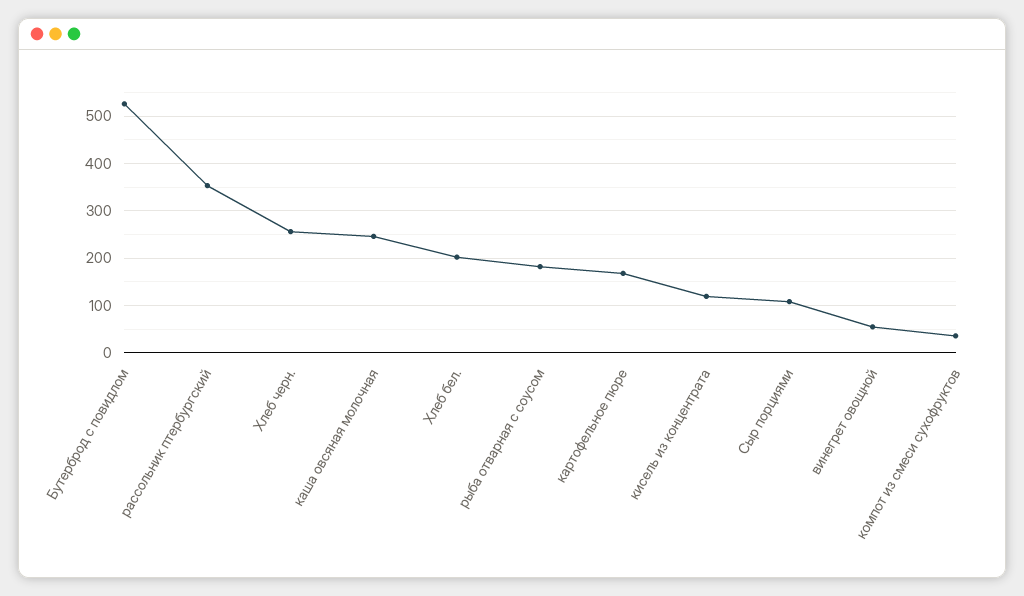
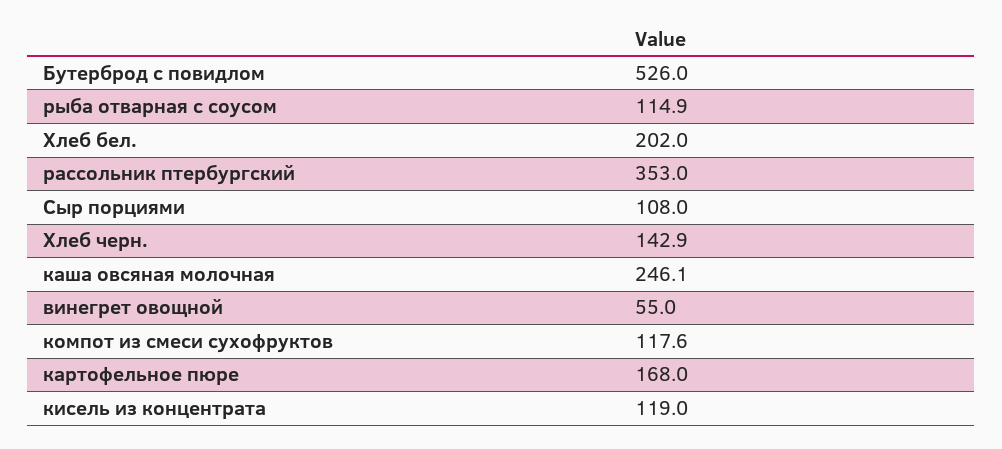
  {
    "Бутерброд с повидлом": 526,
    "рассольник птербургский": 353,
-   "Хлеб черн.": 260,
+   "Хлеб черн.": 142.9,
    "каша овсяная молочная": 246.1,
    "Хлеб бел.": 202,
-   "рыба отварная с соусом": 180,
+   "рыба отварная с соусом": 114.9,
    "картофельное пюре": 168,
    "кисель из концентрата": 119,
    "Сыр порциями": 108,
    "винегрет овощной": 55,
-   "компот из смеси сухофруктов": 40
+   "компот из смеси сухофруктов": 117.6
  }

